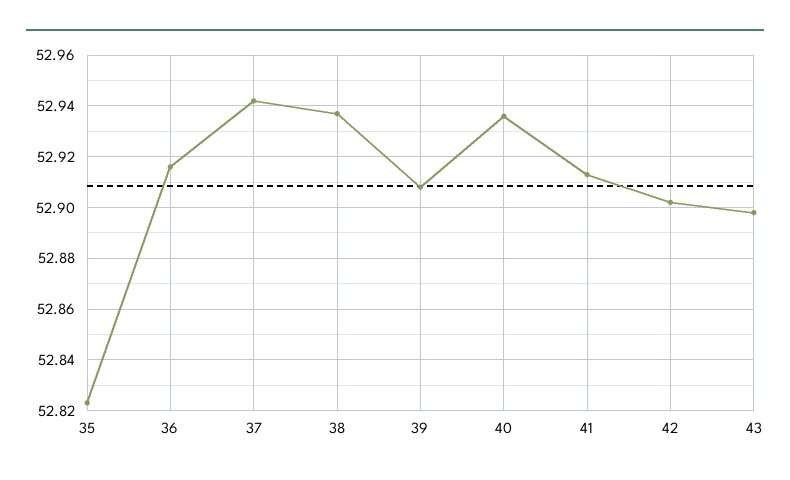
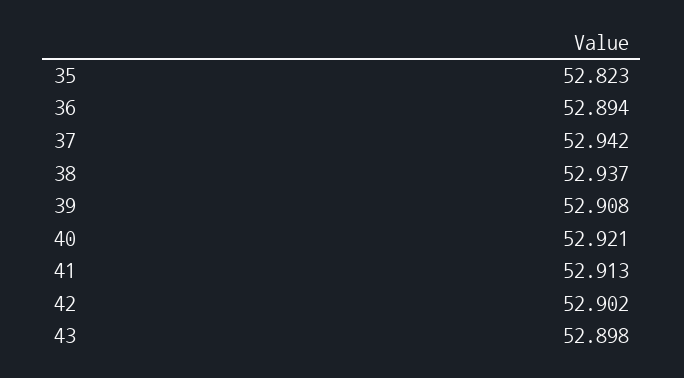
  {
    "35": 52.823,
-   "36": 52.915,
+   "36": 52.894,
    "37": 52.942,
    "38": 52.937,
    "39": 52.908,
-   "40": 52.935,
+   "40": 52.921,
    "41": 52.913,
    "42": 52.902,
    "43": 52.898
  }

